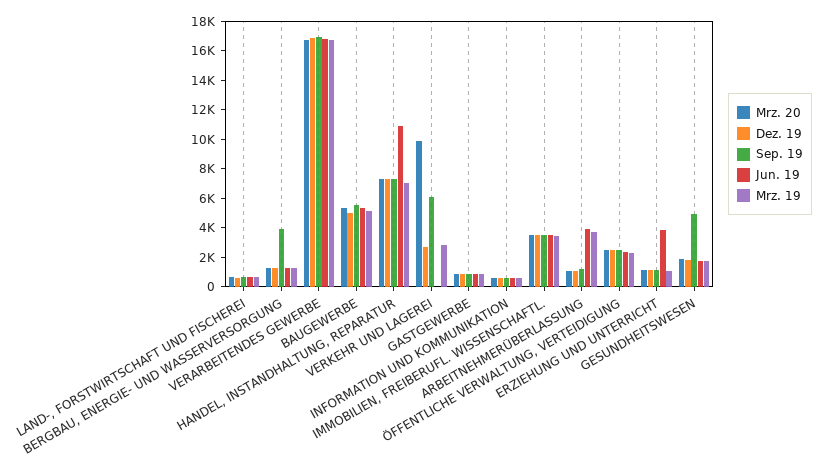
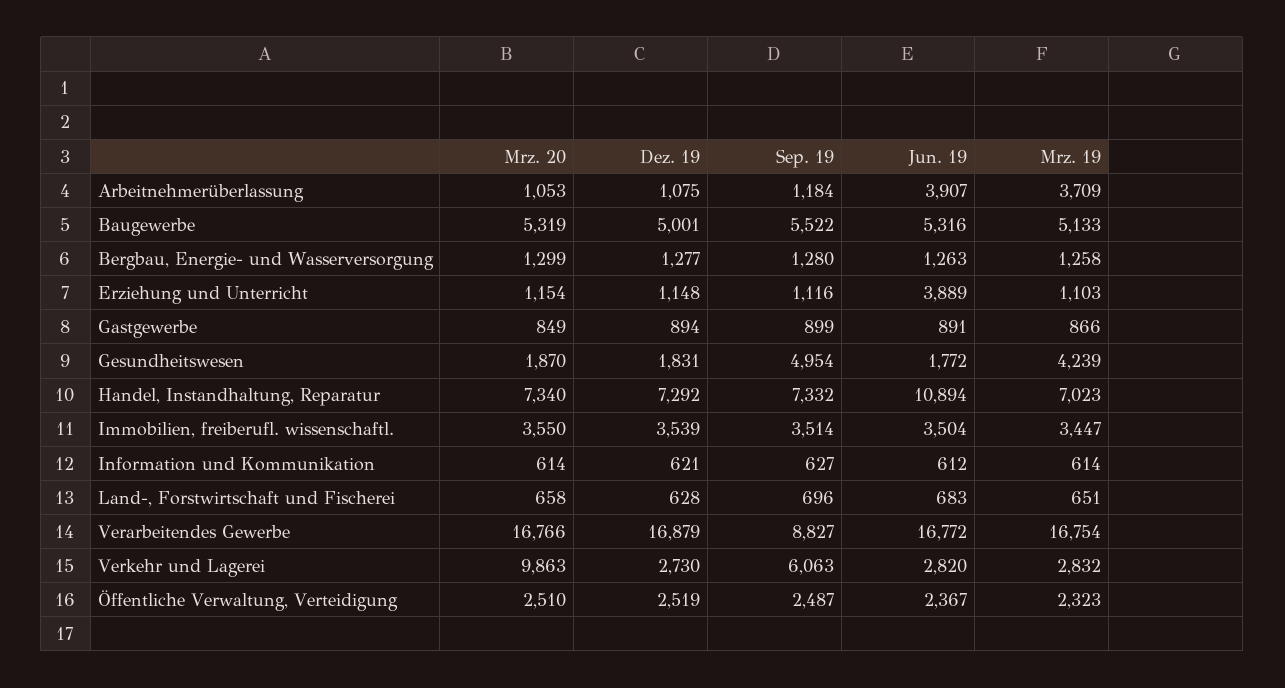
  {
    "Mrz. 20": {
      "LAND-, FORSTWIRTSCHAFT UND FISCHEREI": 658,
      "BERGBAU, ENERGIE- UND WASSERVERSORGUNG": 1299,
      "VERARBEITENDES GEWERBE": 16766,
      "BAUGEWERBE": 5319,
      "HANDEL, INSTANDHALTUNG, REPARATUR": 7340,
      "VERKEHR UND LAGEREI": 9863,
      "GASTGEWERBE": 849,
      "INFORMATION UND KOMMUNIKATION": 614,
      "IMMOBILIEN, FREIBERUFL. WISSENSCHAFTL.": 3550,
      "ARBEITNEHMERÜBERLASSUNG": 1053,
      "ÖFFENTLICHE VERWALTUNG, VERTEIDIGUNG": 2510,
      "ERZIEHUNG UND UNTERRICHT": 1154,
      "GESUNDHEITSWESEN": 1870
    },
    "Dez. 19": {
      "LAND-, FORSTWIRTSCHAFT UND FISCHEREI": 628,
      "BERGBAU, ENERGIE- UND WASSERVERSORGUNG": 1277,
      "VERARBEITENDES GEWERBE": 16879,
      "BAUGEWERBE": 5001,
      "HANDEL, INSTANDHALTUNG, REPARATUR": 7292,
      "VERKEHR UND LAGEREI": 2730,
      "GASTGEWERBE": 894,
      "INFORMATION UND KOMMUNIKATION": 621,
      "IMMOBILIEN, FREIBERUFL. WISSENSCHAFTL.": 3539,
      "ARBEITNEHMERÜBERLASSUNG": 1075,
      "ÖFFENTLICHE VERWALTUNG, VERTEIDIGUNG": 2519,
      "ERZIEHUNG UND UNTERRICHT": 1148,
      "GESUNDHEITSWESEN": 1831
    },
    "Sep. 19": {
      "LAND-, FORSTWIRTSCHAFT UND FISCHEREI": 696,
-     "BERGBAU, ENERGIE- UND WASSERVERSORGUNG": 4000,
+     "BERGBAU, ENERGIE- UND WASSERVERSORGUNG": 1280,
-     "VERARBEITENDES GEWERBE": 17000,
+     "VERARBEITENDES GEWERBE": 8827,
      "BAUGEWERBE": 5522,
      "HANDEL, INSTANDHALTUNG, REPARATUR": 7332,
      "VERKEHR UND LAGEREI": 6063,
      "GASTGEWERBE": 899,
      "INFORMATION UND KOMMUNIKATION": 627,
      "IMMOBILIEN, FREIBERUFL. WISSENSCHAFTL.": 3514,
      "ARBEITNEHMERÜBERLASSUNG": 1184,
      "ÖFFENTLICHE VERWALTUNG, VERTEIDIGUNG": 2487,
      "ERZIEHUNG UND UNTERRICHT": 1116,
      "GESUNDHEITSWESEN": 4954
    },
    "Jun. 19": {
      "LAND-, FORSTWIRTSCHAFT UND FISCHEREI": 683,
      "BERGBAU, ENERGIE- UND WASSERVERSORGUNG": 1263,
      "VERARBEITENDES GEWERBE": 16772,
      "BAUGEWERBE": 5316,
      "HANDEL, INSTANDHALTUNG, REPARATUR": 10894,
-     "VERKEHR UND LAGEREI": 0,
+     "VERKEHR UND LAGEREI": 2820,
      "GASTGEWERBE": 891,
      "INFORMATION UND KOMMUNIKATION": 612,
      "IMMOBILIEN, FREIBERUFL. WISSENSCHAFTL.": 3504,
      "ARBEITNEHMERÜBERLASSUNG": 3907,
      "ÖFFENTLICHE VERWALTUNG, VERTEIDIGUNG": 2367,
      "ERZIEHUNG UND UNTERRICHT": 3889,
      "GESUNDHEITSWESEN": 1772
    },
    "Mrz. 19": {
      "LAND-, FORSTWIRTSCHAFT UND FISCHEREI": 651,
      "BERGBAU, ENERGIE- UND WASSERVERSORGUNG": 1258,
      "VERARBEITENDES GEWERBE": 16754,
      "BAUGEWERBE": 5133,
      "HANDEL, INSTANDHALTUNG, REPARATUR": 7023,
      "VERKEHR UND LAGEREI": 2832,
      "GASTGEWERBE": 866,
      "INFORMATION UND KOMMUNIKATION": 614,
      "IMMOBILIEN, FREIBERUFL. WISSENSCHAFTL.": 3447,
      "ARBEITNEHMERÜBERLASSUNG": 3709,
      "ÖFFENTLICHE VERWALTUNG, VERTEIDIGUNG": 2323,
      "ERZIEHUNG UND UNTERRICHT": 1103,
-     "GESUNDHEITSWESEN": 2000
+     "GESUNDHEITSWESEN": 4239
    }
  }

